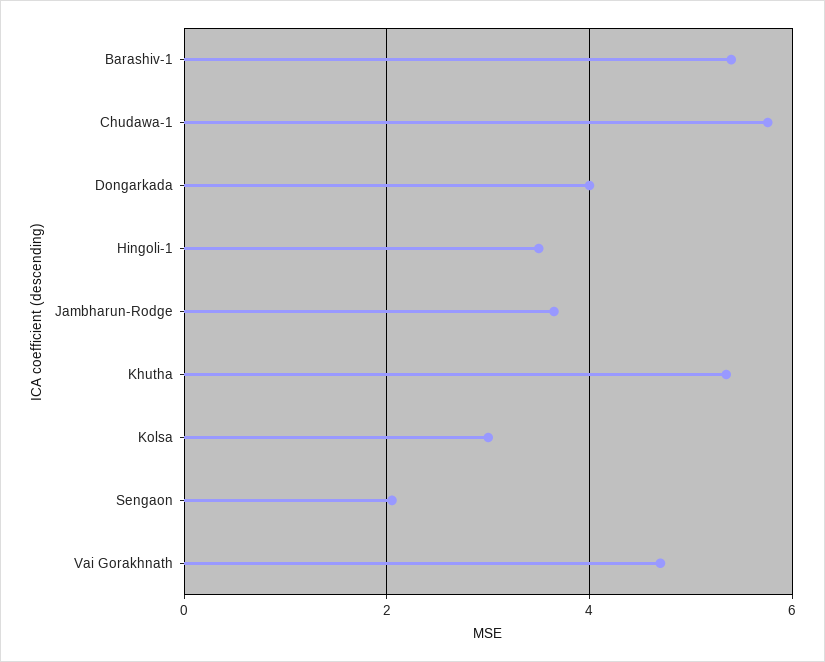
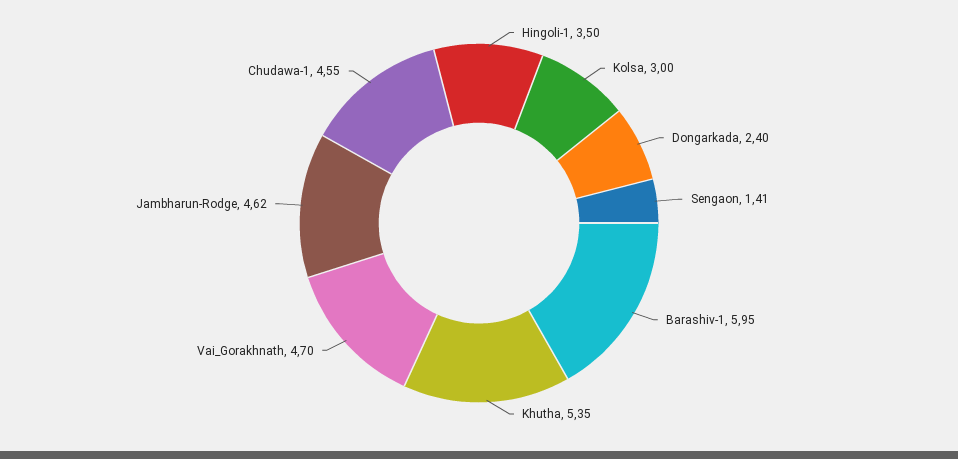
  {
-   "Barashiv-1": 5.4,
+   "Barashiv-1": 5.95,
-   "Chudawa-1": 5.8,
+   "Chudawa-1": 4.55,
-   "Dongarkada": 4,
+   "Dongarkada": 2.4,
    "Hingoli-1": 3.5,
-   "Jambharun-Rodge": 3.6,
+   "Jambharun-Rodge": 4.62,
    "Khutha": 5.35,
    "Kolsa": 3,
-   "Sengaon": 2,
+   "Sengaon": 1.41,
    "Vai Gorakhnath": 4.7
  }

